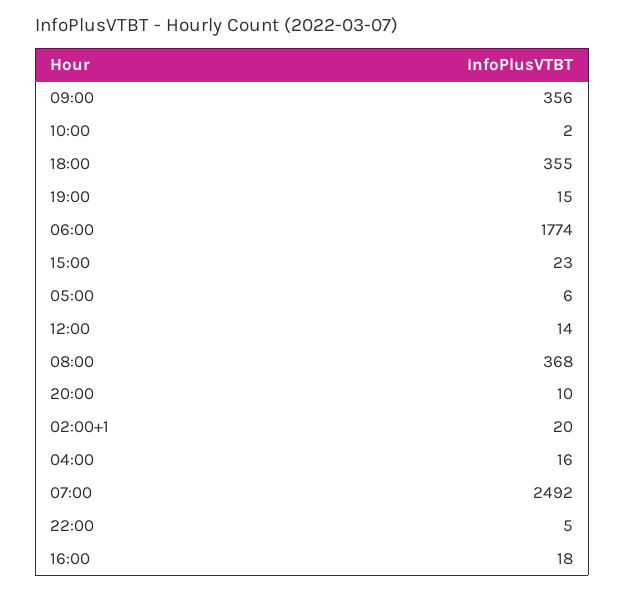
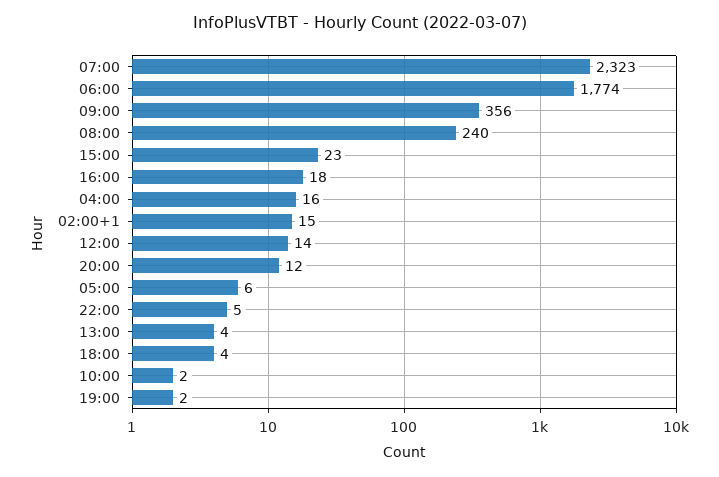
  {
    "09:00": 356,
    "10:00": 2,
-   "18:00": 355,
+   "18:00": 4,
-   "19:00": 15,
+   "19:00": 2,
    "06:00": 1774,
    "15:00": 23,
    "05:00": 6,
    "12:00": 14,
-   "08:00": 368,
+   "08:00": 240,
-   "20:00": 10,
+   "20:00": 12,
-   "02:00+1": 20,
+   "02:00+1": 15,
    "04:00": 16,
-   "07:00": 2492,
+   "07:00": 2323,
    "22:00": 5,
-   "16:00": 18
+   "16:00": 18,
+   "13:00": 4
  }

